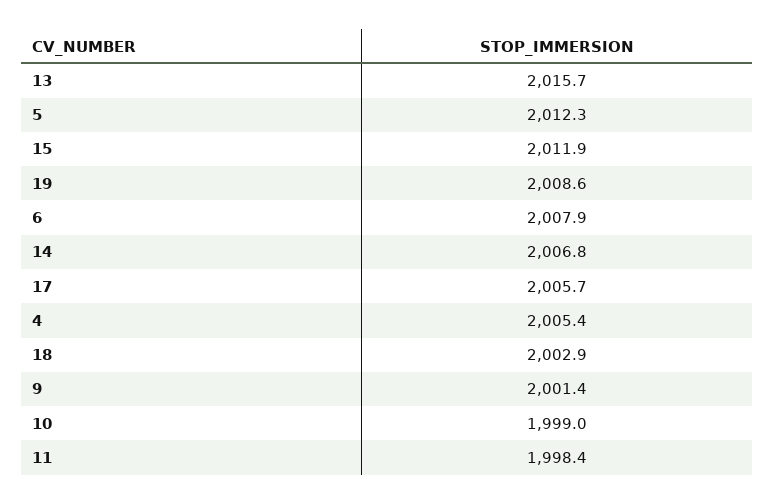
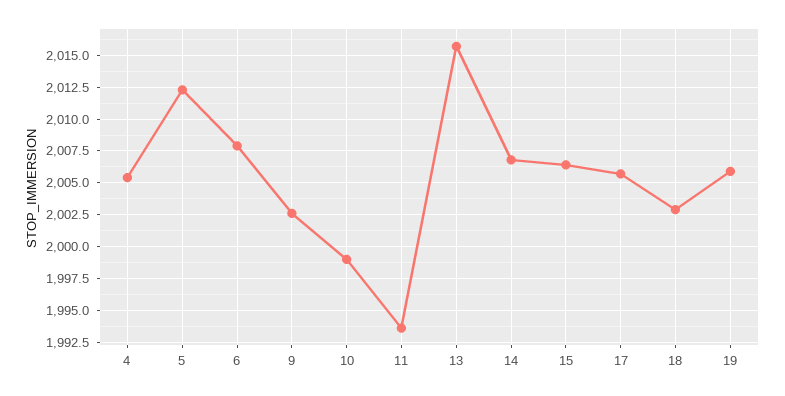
  {
    "13": 2015.7,
    "5": 2012.3,
-   "15": 2011.9,
+   "15": 2006.5,
-   "19": 2008.6,
+   "19": 2006,
    "6": 2007.9,
    "14": 2006.8,
    "17": 2005.7,
    "4": 2005.4,
    "18": 2002.9,
-   "9": 2001.4,
+   "9": 2002.5,
    "10": 1999,
-   "11": 1998.4
+   "11": 1993.5
  }

